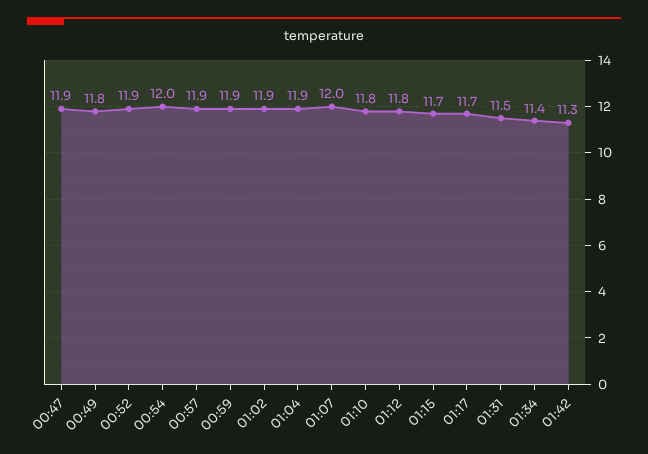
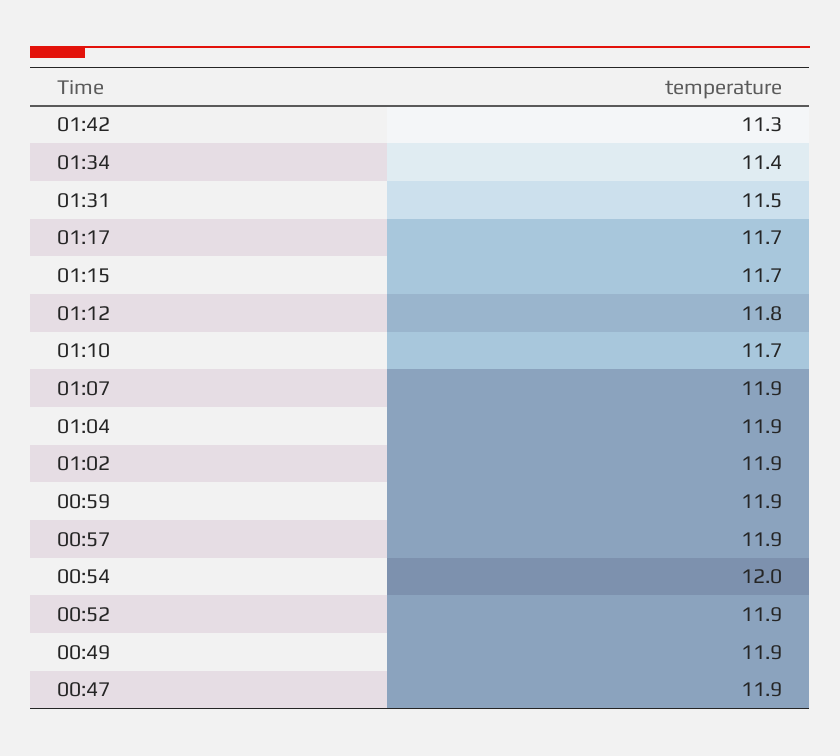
  {
    "00:47": 11.9,
-   "00:49": 11.8,
+   "00:49": 11.9,
    "00:52": 11.9,
    "00:54": 12,
    "00:57": 11.9,
    "00:59": 11.9,
    "01:02": 11.9,
    "01:04": 11.9,
-   "01:07": 12,
+   "01:07": 11.9,
-   "01:10": 11.8,
+   "01:10": 11.7,
    "01:12": 11.8,
    "01:15": 11.7,
    "01:17": 11.7,
    "01:31": 11.5,
    "01:34": 11.4,
    "01:42": 11.3
  }

